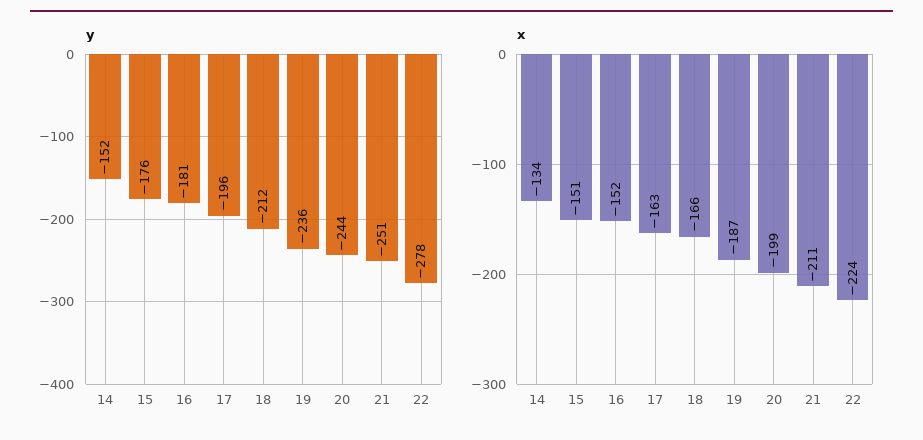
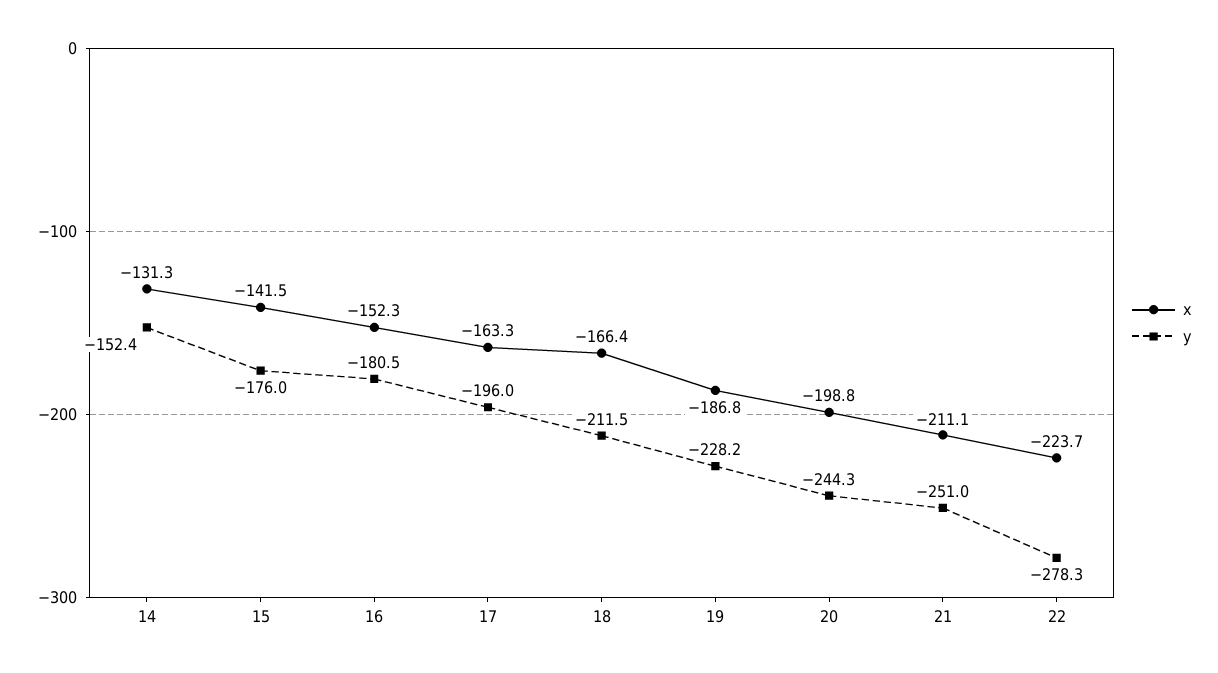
  {
    "y": {
      "14": -152.4,
      "15": -176,
      "16": -180.5,
      "17": -196,
      "18": -211.5,
-     "19": -236,
+     "19": -228.2,
      "20": -244.3,
      "21": -251,
      "22": -278.3
    },
    "x": {
-     "14": -134,
+     "14": -131.3,
-     "15": -151,
+     "15": -141.5,
      "16": -152.3,
      "17": -163.3,
      "18": -166.4,
      "19": -186.8,
      "20": -198.8,
      "21": -211.1,
      "22": -223.7
    }
  }

